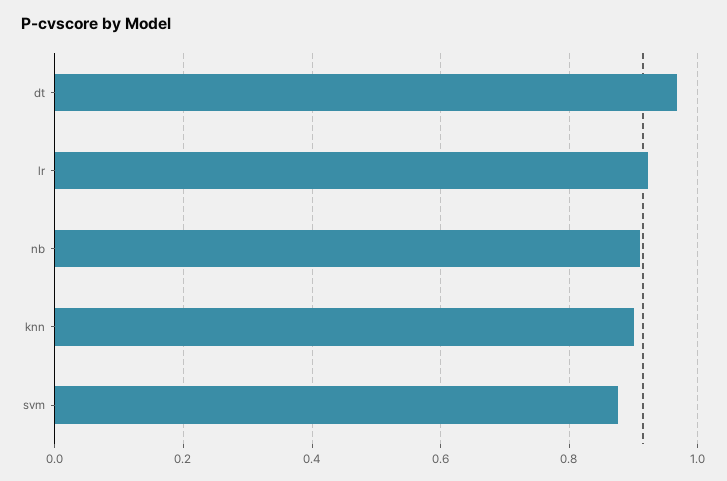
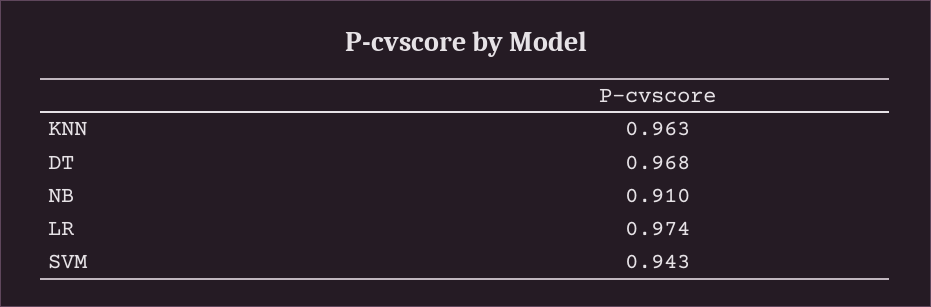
  {
    "dt": 0.968,
-   "lr": 0.92,
+   "lr": 0.974,
    "nb": 0.91,
-   "knn": 0.9,
+   "knn": 0.963,
-   "svm": 0.88
+   "svm": 0.943
  }

